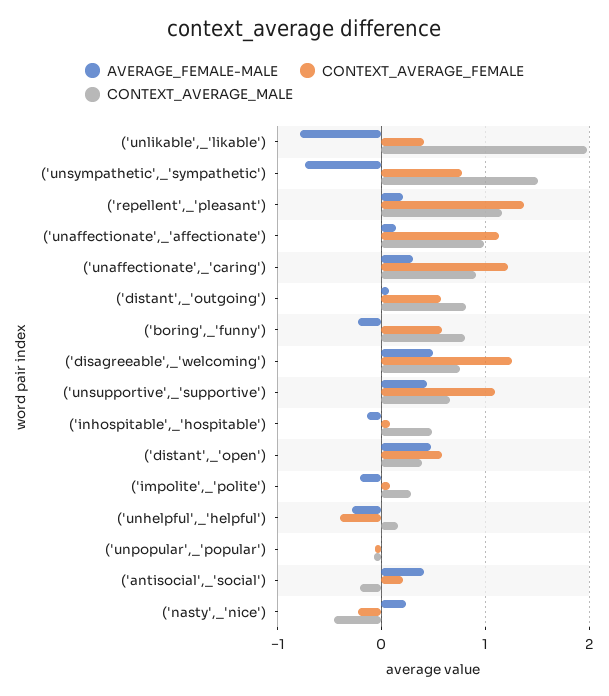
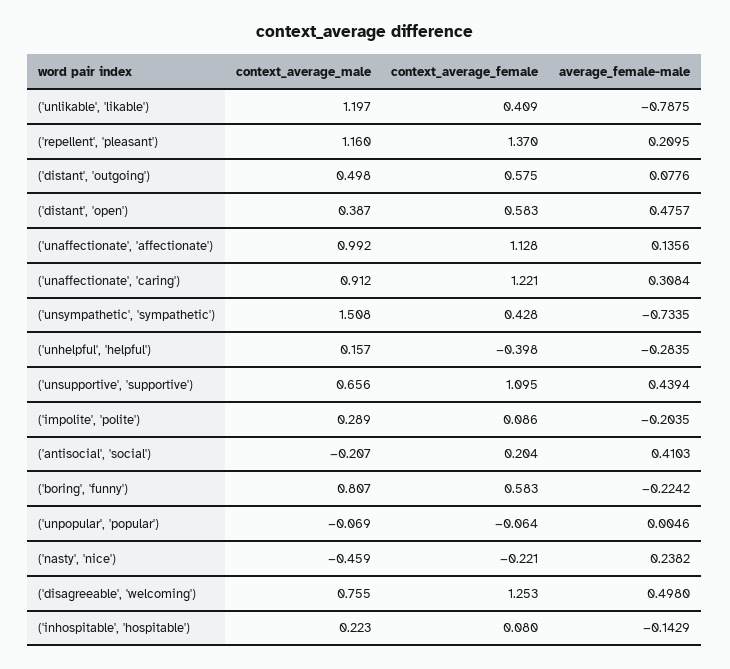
  {
    "AVERAGE_FEMALE-MALE": {
      "('unlikable',_'likable')": -0.7875,
      "('unsympathetic',_'sympathetic')": -0.7335,
      "('repellent',_'pleasant')": 0.2095,
      "('unaffectionate',_'affectionate')": 0.1356,
      "('unaffectionate',_'caring')": 0.3084,
      "('distant',_'outgoing')": 0.0776,
      "('boring',_'funny')": -0.2242,
      "('disagreeable',_'welcoming')": 0.498,
      "('unsupportive',_'supportive')": 0.4394,
      "('inhospitable',_'hospitable')": -0.1429,
      "('distant',_'open')": 0.4757,
      "('impolite',_'polite')": -0.2035,
      "('unhelpful',_'helpful')": -0.2835,
      "('unpopular',_'popular')": 0.0046,
      "('antisocial',_'social')": 0.4103,
      "('nasty',_'nice')": 0.2382
    },
    "CONTEXT_AVERAGE_FEMALE": {
      "('unlikable',_'likable')": 0.409,
-     "('unsympathetic',_'sympathetic')": 0.8,
+     "('unsympathetic',_'sympathetic')": 0.428,
      "('repellent',_'pleasant')": 1.37,
      "('unaffectionate',_'affectionate')": 1.128,
      "('unaffectionate',_'caring')": 1.221,
      "('distant',_'outgoing')": 0.575,
      "('boring',_'funny')": 0.583,
      "('disagreeable',_'welcoming')": 1.253,
      "('unsupportive',_'supportive')": 1.095,
      "('inhospitable',_'hospitable')": 0.08,
      "('distant',_'open')": 0.583,
      "('impolite',_'polite')": 0.086,
      "('unhelpful',_'helpful')": -0.398,
      "('unpopular',_'popular')": -0.064,
      "('antisocial',_'social')": 0.204,
      "('nasty',_'nice')": -0.221
    },
    "CONTEXT_AVERAGE_MALE": {
-     "('unlikable',_'likable')": 2,
+     "('unlikable',_'likable')": 1.197,
      "('unsympathetic',_'sympathetic')": 1.508,
      "('repellent',_'pleasant')": 1.16,
      "('unaffectionate',_'affectionate')": 0.992,
      "('unaffectionate',_'caring')": 0.912,
-     "('distant',_'outgoing')": 0.8,
+     "('distant',_'outgoing')": 0.498,
      "('boring',_'funny')": 0.807,
      "('disagreeable',_'welcoming')": 0.755,
      "('unsupportive',_'supportive')": 0.656,
-     "('inhospitable',_'hospitable')": 0.5,
+     "('inhospitable',_'hospitable')": 0.223,
      "('distant',_'open')": 0.387,
      "('impolite',_'polite')": 0.289,
      "('unhelpful',_'helpful')": 0.157,
      "('unpopular',_'popular')": -0.069,
      "('antisocial',_'social')": -0.207,
      "('nasty',_'nice')": -0.459
    }
  }

